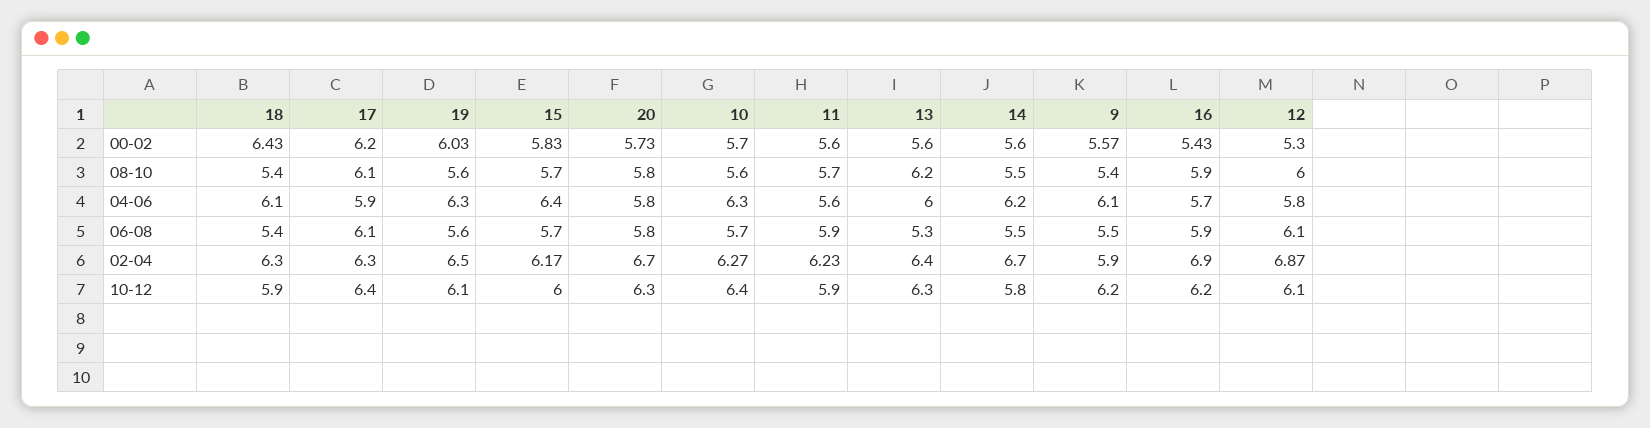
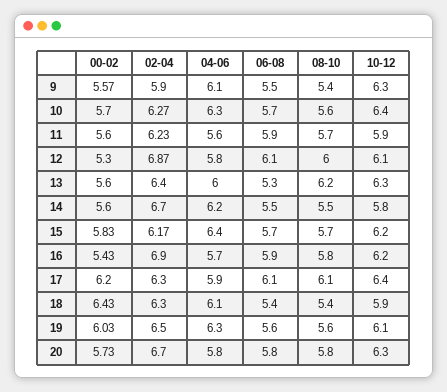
  {
    "18": {
      "00-02": 6.43,
      "08-10": 5.4,
      "04-06": 6.1,
      "06-08": 5.4,
      "02-04": 6.3,
      "10-12": 5.9
    },
    "17": {
      "00-02": 6.2,
      "08-10": 6.1,
      "04-06": 5.9,
      "06-08": 6.1,
      "02-04": 6.3,
      "10-12": 6.4
    },
    "19": {
      "00-02": 6.03,
      "08-10": 5.6,
      "04-06": 6.3,
      "06-08": 5.6,
      "02-04": 6.5,
      "10-12": 6.1
    },
    "15": {
      "00-02": 5.83,
      "08-10": 5.7,
      "04-06": 6.4,
      "06-08": 5.7,
      "02-04": 6.17,
-     "10-12": 6
+     "10-12": 6.2
    },
    "20": {
      "00-02": 5.73,
      "08-10": 5.8,
      "04-06": 5.8,
      "06-08": 5.8,
      "02-04": 6.7,
      "10-12": 6.3
    },
    "10": {
      "00-02": 5.7,
      "08-10": 5.6,
      "04-06": 6.3,
      "06-08": 5.7,
      "02-04": 6.27,
      "10-12": 6.4
    },
    "11": {
      "00-02": 5.6,
      "08-10": 5.7,
      "04-06": 5.6,
      "06-08": 5.9,
      "02-04": 6.23,
      "10-12": 5.9
    },
    "13": {
      "00-02": 5.6,
      "08-10": 6.2,
      "04-06": 6,
      "06-08": 5.3,
      "02-04": 6.4,
      "10-12": 6.3
    },
    "14": {
      "00-02": 5.6,
      "08-10": 5.5,
      "04-06": 6.2,
      "06-08": 5.5,
      "02-04": 6.7,
      "10-12": 5.8
    },
    "9": {
      "00-02": 5.57,
      "08-10": 5.4,
      "04-06": 6.1,
      "06-08": 5.5,
      "02-04": 5.9,
-     "10-12": 6.2
+     "10-12": 6.3
    },
    "16": {
      "00-02": 5.43,
-     "08-10": 5.9,
+     "08-10": 5.8,
      "04-06": 5.7,
      "06-08": 5.9,
      "02-04": 6.9,
      "10-12": 6.2
    },
    "12": {
      "00-02": 5.3,
      "08-10": 6,
      "04-06": 5.8,
      "06-08": 6.1,
      "02-04": 6.87,
      "10-12": 6.1
    }
  }

